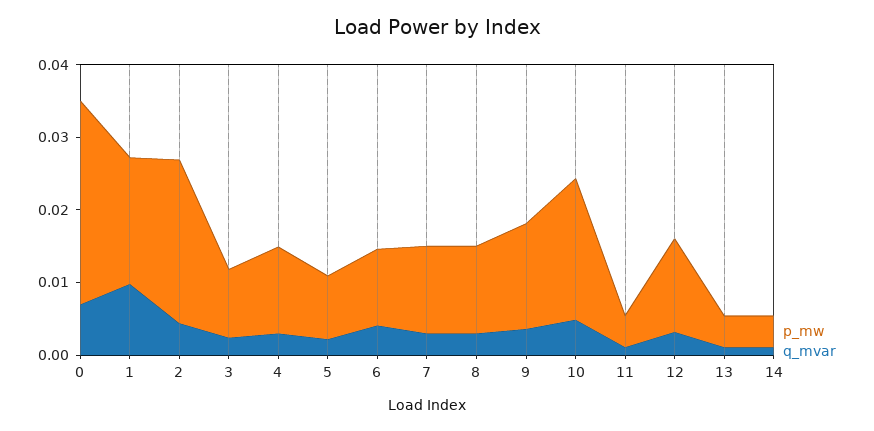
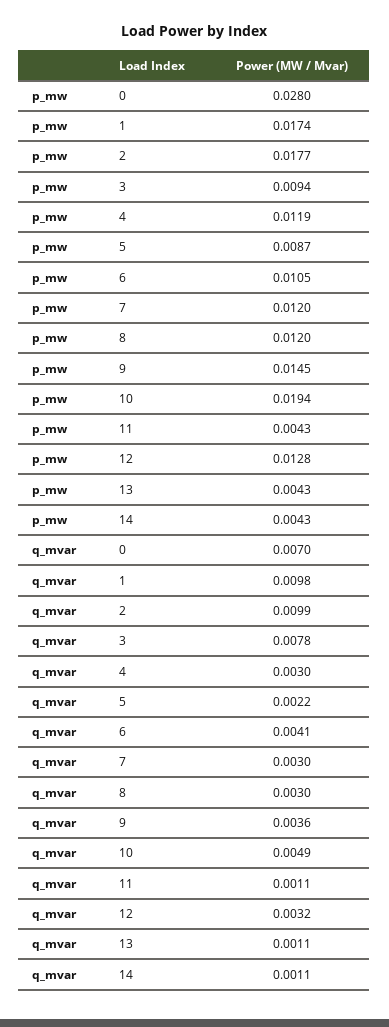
  {
    "p_mw": {
      "0": 0.028,
      "1": 0.0174,
-     "2": 0.022,
+     "2": 0.0177,
      "3": 0.0094,
      "4": 0.0119,
      "5": 0.0087,
      "6": 0.0105,
      "7": 0.012,
      "8": 0.012,
      "9": 0.0145,
      "10": 0.0194,
      "11": 0.0043,
      "12": 0.0128,
      "13": 0.0043,
      "14": 0.0043
    },
    "q_mvar": {
      "0": 0.007,
      "1": 0.0098,
-     "2": 0.004,
+     "2": 0.0099,
-     "3": 0.002,
+     "3": 0.0078,
      "4": 0.003,
      "5": 0.0022,
      "6": 0.0041,
      "7": 0.003,
      "8": 0.003,
      "9": 0.0036,
      "10": 0.0049,
      "11": 0.0011,
      "12": 0.0032,
      "13": 0.0011,
      "14": 0.0011
    }
  }

